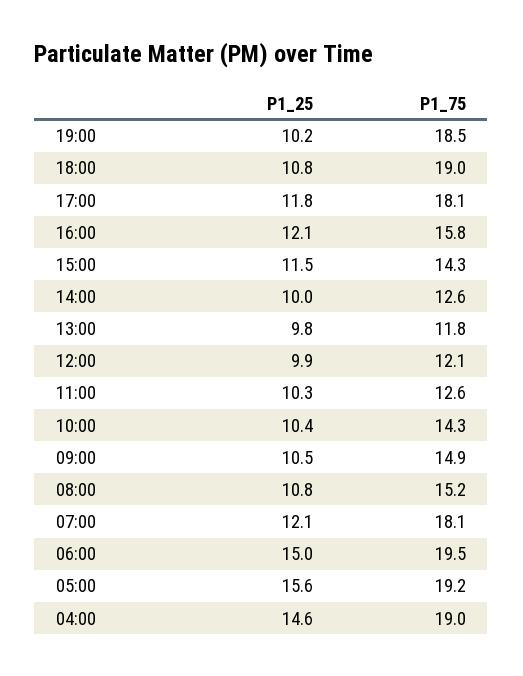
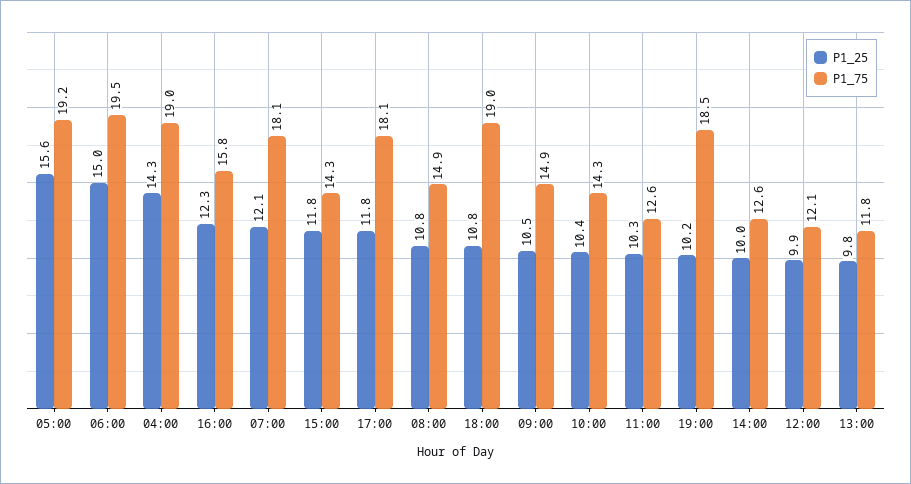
  {
    "P1_25": {
      "19:00": 10.2,
      "18:00": 10.8,
      "17:00": 11.8,
-     "16:00": 12.1,
+     "16:00": 12.3,
-     "15:00": 11.5,
+     "15:00": 11.8,
      "14:00": 10,
      "13:00": 9.8,
      "12:00": 9.9,
      "11:00": 10.3,
      "10:00": 10.4,
      "09:00": 10.5,
      "08:00": 10.8,
      "07:00": 12.1,
      "06:00": 15,
      "05:00": 15.6,
-     "04:00": 14.6
+     "04:00": 14.3
    },
    "P1_75": {
      "19:00": 18.5,
      "18:00": 19,
      "17:00": 18.1,
      "16:00": 15.8,
      "15:00": 14.3,
      "14:00": 12.6,
      "13:00": 11.8,
      "12:00": 12.1,
      "11:00": 12.6,
      "10:00": 14.3,
      "09:00": 14.9,
-     "08:00": 15.2,
+     "08:00": 14.9,
      "07:00": 18.1,
      "06:00": 19.5,
      "05:00": 19.2,
      "04:00": 19
    }
  }

